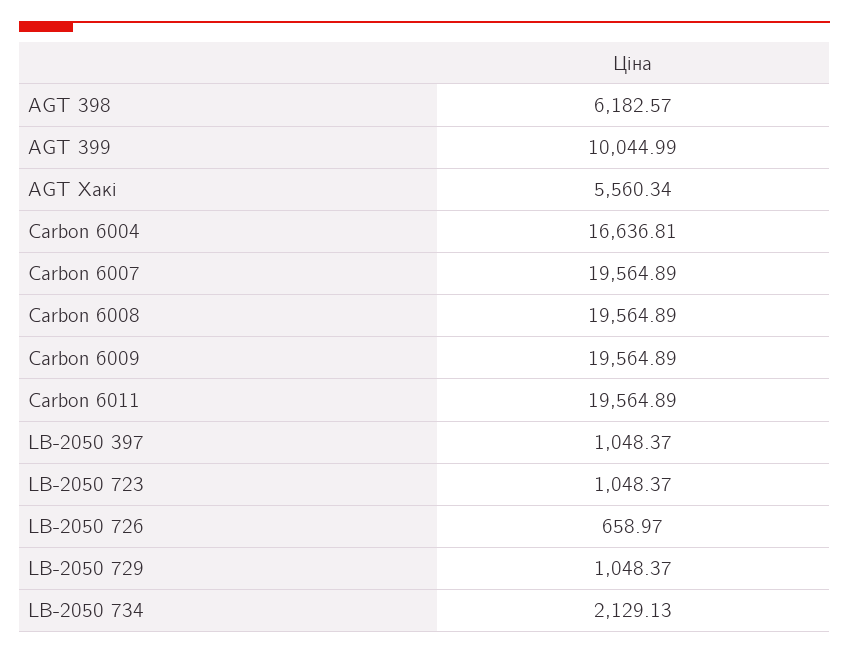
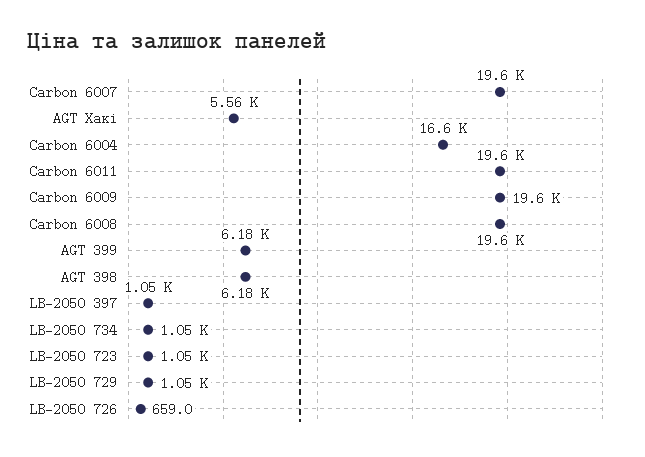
  {
    "AGT 398": 6182.57,
-   "AGT 399": 10044.99,
+   "AGT 399": 6180,
    "AGT Хакі": 5560.34,
    "Carbon 6004": 16636.81,
    "Carbon 6007": 19564.89,
    "Carbon 6008": 19564.89,
    "Carbon 6009": 19564.89,
    "Carbon 6011": 19564.89,
    "LB-2050 397": 1048.37,
    "LB-2050 723": 1048.37,
    "LB-2050 726": 658.97,
    "LB-2050 729": 1048.37,
-   "LB-2050 734": 2129.13
+   "LB-2050 734": 1050
  }

